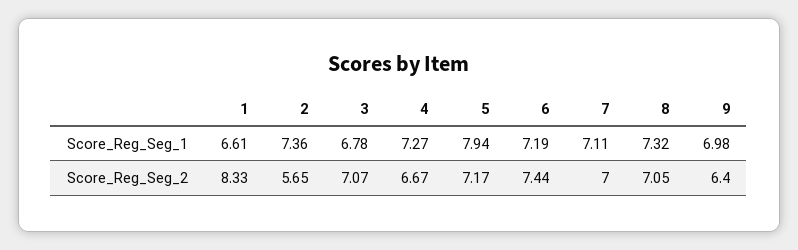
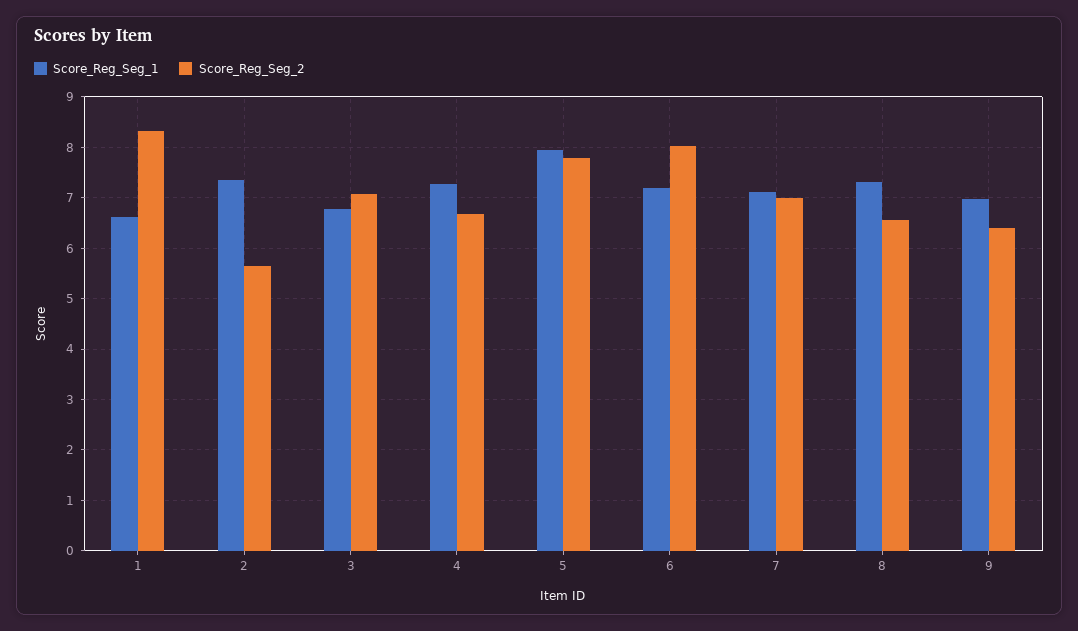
  {
    "Score_Reg_Seg_1": {
      "1": 6.61,
      "2": 7.36,
      "3": 6.78,
      "4": 7.27,
      "5": 7.94,
      "6": 7.19,
      "7": 7.11,
      "8": 7.32,
      "9": 6.98
    },
    "Score_Reg_Seg_2": {
      "1": 8.33,
      "2": 5.65,
      "3": 7.07,
      "4": 6.67,
-     "5": 7.17,
+     "5": 7.8,
-     "6": 7.44,
+     "6": 8,
      "7": 7,
-     "8": 7.05,
+     "8": 6.6,
      "9": 6.4
    }
  }

